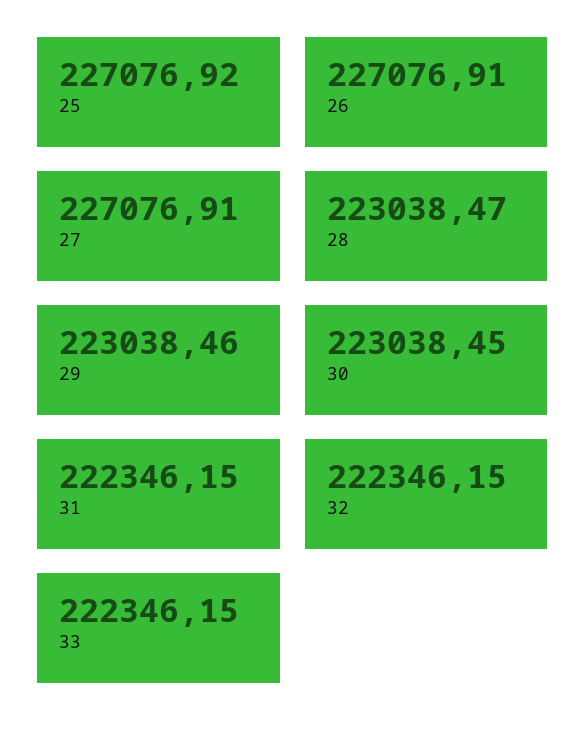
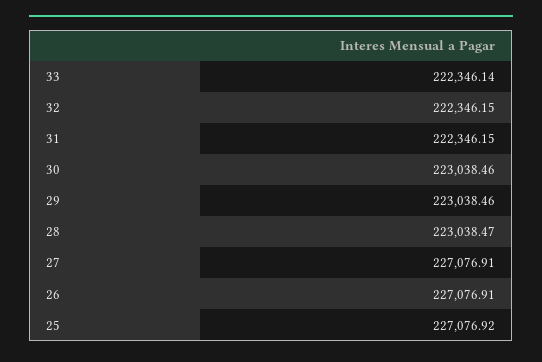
  {
    "25": 227076.92,
    "26": 227076.91,
    "27": 227076.91,
    "28": 223038.47,
    "29": 223038.46,
-   "30": 223038.45,
+   "30": 223038.46,
    "31": 222346.15,
    "32": 222346.15,
-   "33": 222346.15
+   "33": 222346.14
  }

